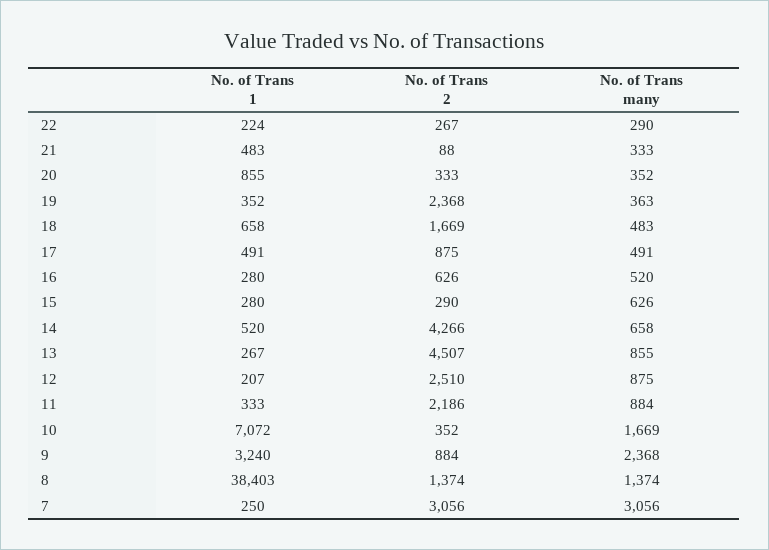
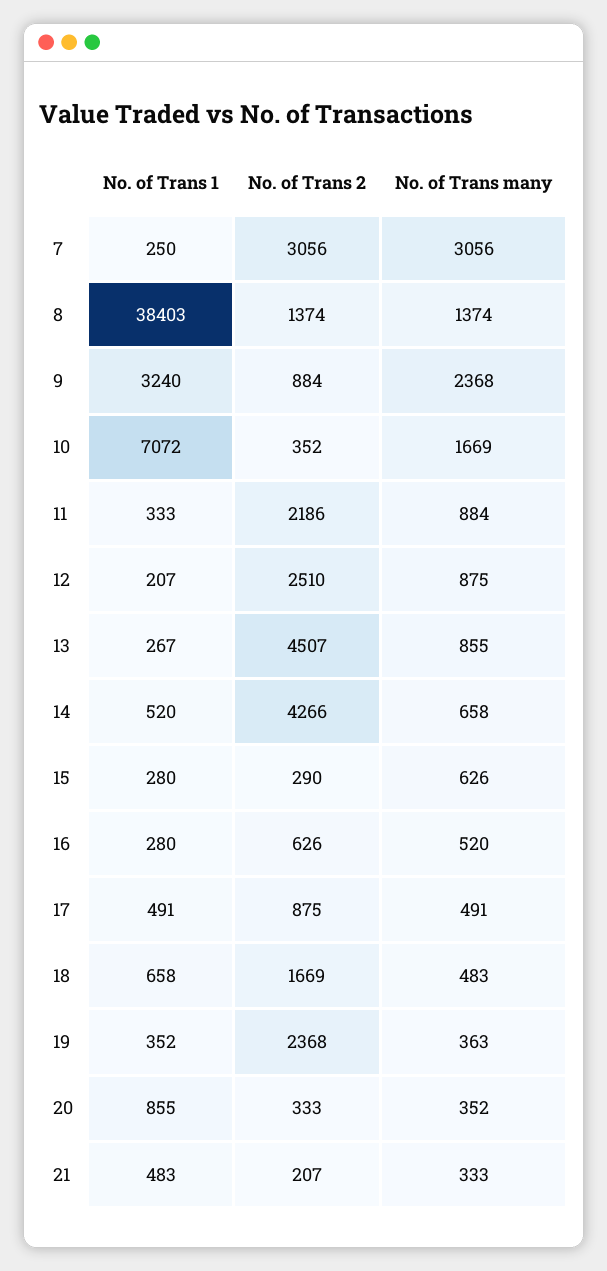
  {
    "No. of Trans 1": {
-     "22": 224,
      "21": 483,
      "20": 855,
      "19": 352,
      "18": 658,
      "17": 491,
      "16": 280,
      "15": 280,
      "14": 520,
      "13": 267,
      "12": 207,
      "11": 333,
      "10": 7072,
      "9": 3240,
      "8": 38403,
      "7": 250
    },
    "No. of Trans 2": {
-     "22": 267,
-     "21": 88,
+     "21": 207,
      "20": 333,
      "19": 2368,
      "18": 1669,
      "17": 875,
      "16": 626,
      "15": 290,
      "14": 4266,
      "13": 4507,
      "12": 2510,
      "11": 2186,
      "10": 352,
      "9": 884,
      "8": 1374,
      "7": 3056
    },
    "No. of Trans many": {
-     "22": 290,
      "21": 333,
      "20": 352,
      "19": 363,
      "18": 483,
      "17": 491,
      "16": 520,
      "15": 626,
      "14": 658,
      "13": 855,
      "12": 875,
      "11": 884,
      "10": 1669,
      "9": 2368,
      "8": 1374,
      "7": 3056
    }
  }

